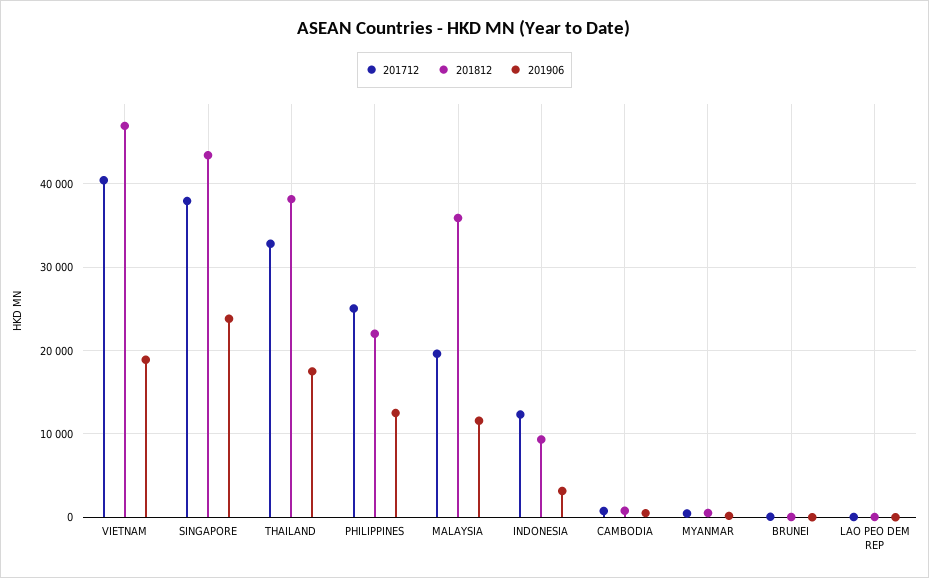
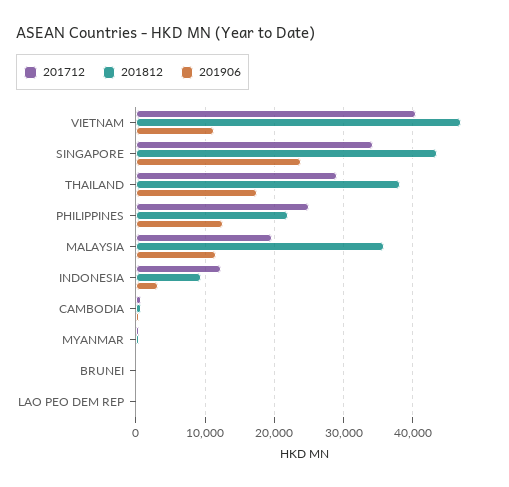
  {
    "201712": {
      "VIETNAM": 40000,
-     "SINGAPORE": 38000,
+     "SINGAPORE": 34000,
-     "THAILAND": 33000,
+     "THAILAND": 29000,
      "PHILIPPINES": 25000,
      "MALAYSIA": 20000,
      "INDONESIA": 12000,
      "CAMBODIA": 1000,
      "MYANMAR": 0,
      "BRUNEI": 0,
      "LAO PEO DEM REP": 0
    },
    "201812": {
      "VIETNAM": 47000,
      "SINGAPORE": 43000,
      "THAILAND": 38000,
      "PHILIPPINES": 22000,
      "MALAYSIA": 36000,
      "INDONESIA": 9000,
      "CAMBODIA": 1000,
      "MYANMAR": 1000,
      "BRUNEI": 0,
      "LAO PEO DEM REP": 0
    },
    "201906": {
-     "VIETNAM": 19000,
+     "VIETNAM": 11000,
      "SINGAPORE": 24000,
      "THAILAND": 18000,
      "PHILIPPINES": 13000,
      "MALAYSIA": 12000,
      "INDONESIA": 3000,
      "CAMBODIA": 0,
      "MYANMAR": 0,
      "BRUNEI": 0,
      "LAO PEO DEM REP": 0
    }
  }

